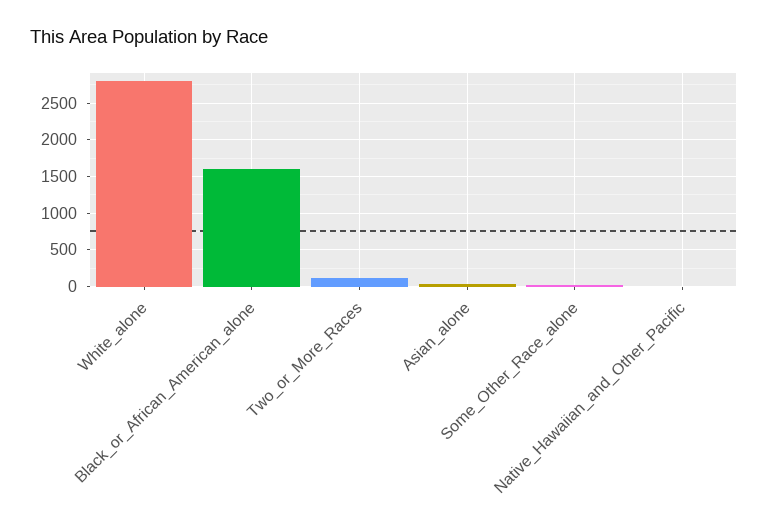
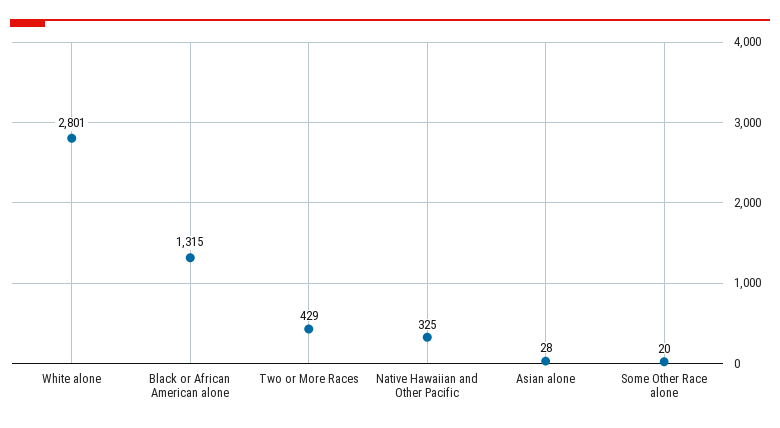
  {
    "White_alone": 2801,
-   "Black_or_African_American_alone": 1600,
+   "Black_or_African_American_alone": 1315,
-   "Two_or_More_Races": 100,
+   "Two_or_More_Races": 429,
    "Asian_alone": 28,
    "Some_Other_Race_alone": 20,
-   "Native_Hawaiian_and_Other_Pacific": 0
+   "Native_Hawaiian_and_Other_Pacific": 325
  }

